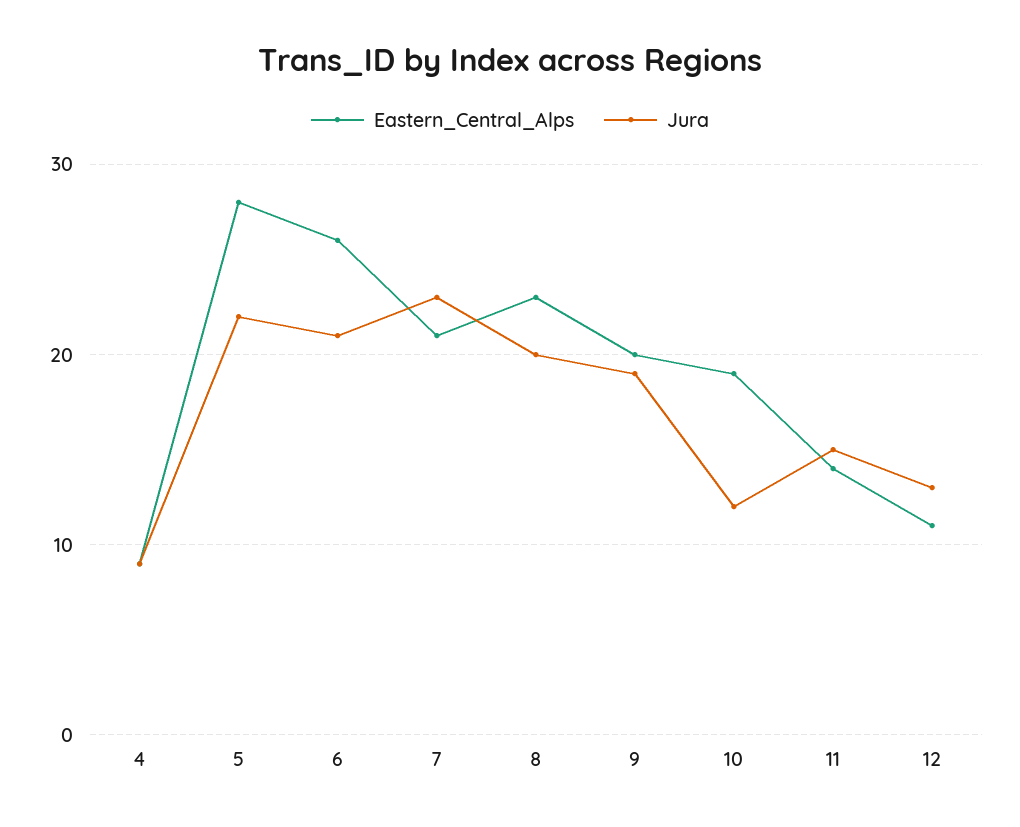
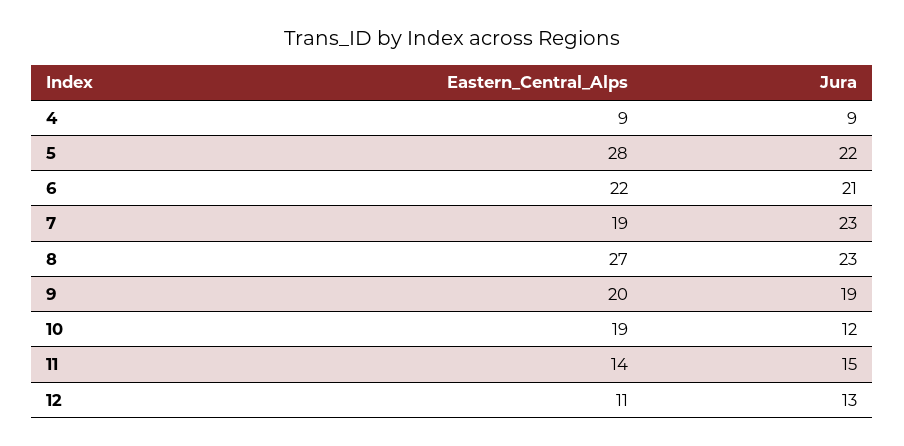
  {
    "Eastern_Central_Alps": {
      "4": 9,
      "5": 28,
-     "6": 26,
+     "6": 22,
-     "7": 21,
+     "7": 19,
-     "8": 23,
+     "8": 27,
      "9": 20,
      "10": 19,
      "11": 14,
      "12": 11
    },
    "Jura": {
      "4": 9,
      "5": 22,
      "6": 21,
      "7": 23,
-     "8": 20,
+     "8": 23,
      "9": 19,
      "10": 12,
      "11": 15,
      "12": 13
    }
  }

